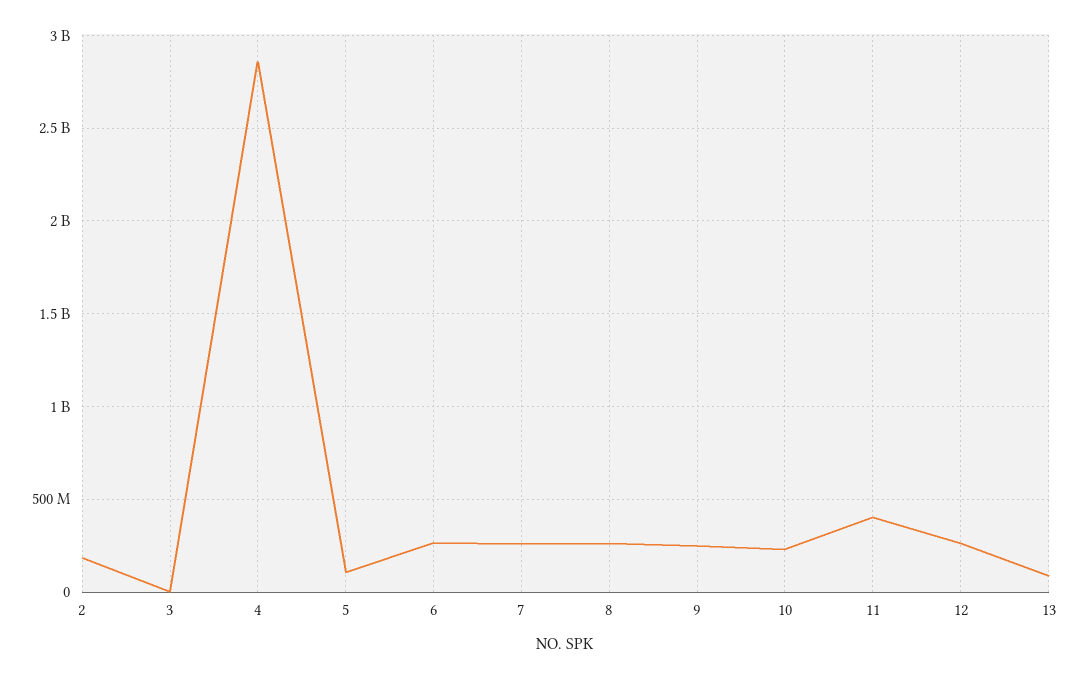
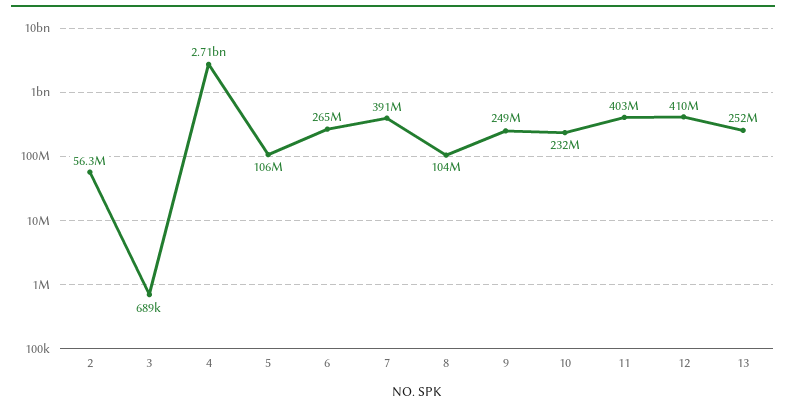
  {
-   "2": 200000000,
+   "2": 56300000,
    "3": 689000,
-   "4": 2850000000,
+   "4": 2710000000,
    "5": 106000000,
    "6": 265000000,
-   "7": 250000000,
+   "7": 391000000,
-   "8": 250000000,
+   "8": 104000000,
    "9": 249000000,
    "10": 232000000,
    "11": 403000000,
-   "12": 250000000,
+   "12": 410000000,
-   "13": 100000000
+   "13": 252000000
  }

